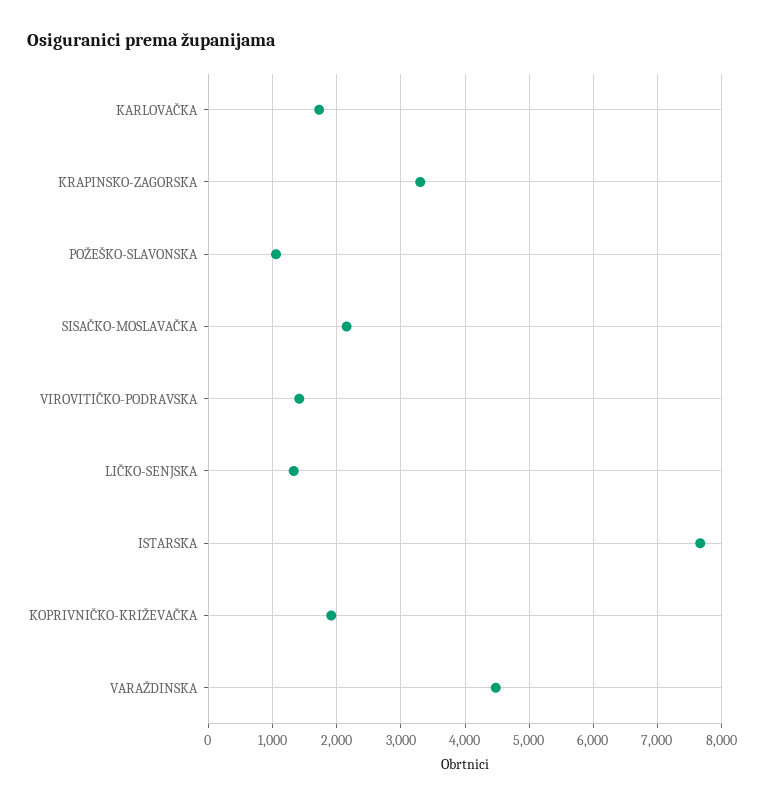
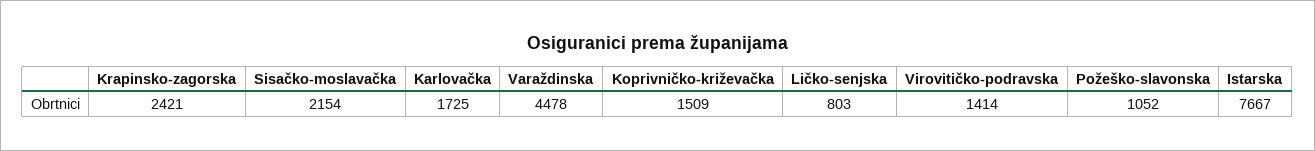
  {
    "KARLOVAČKA": 1725,
-   "KRAPINSKO-ZAGORSKA": 3300,
+   "KRAPINSKO-ZAGORSKA": 2421,
    "POŽEŠKO-SLAVONSKA": 1052,
    "SISAČKO-MOSLAVAČKA": 2154,
    "VIROVITIČKO-PODRAVSKA": 1414,
-   "LIČKO-SENJSKA": 1300,
+   "LIČKO-SENJSKA": 803,
    "ISTARSKA": 7667,
-   "KOPRIVNIČKO-KRIŽEVAČKA": 1900,
+   "KOPRIVNIČKO-KRIŽEVAČKA": 1509,
    "VARAŽDINSKA": 4478
  }

